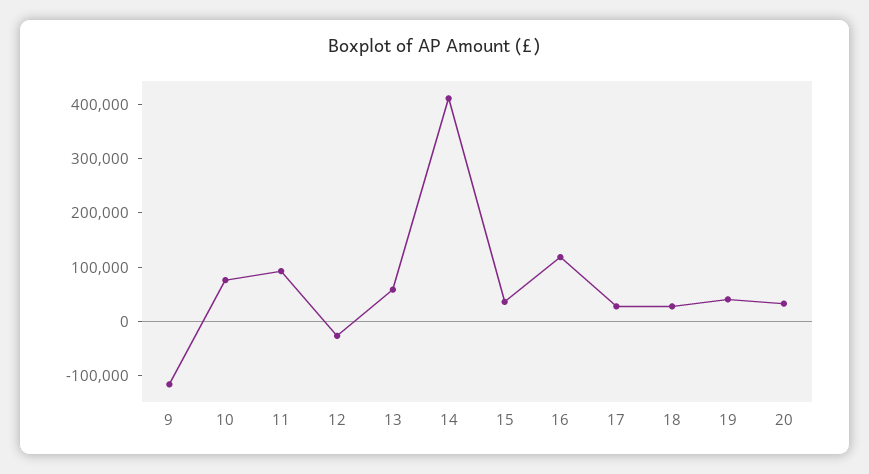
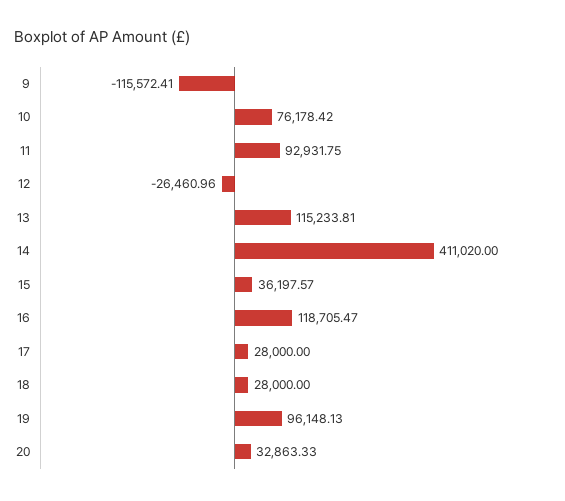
  {
    "9": -115572.41,
    "10": 76178.42,
    "11": 92931.75,
    "12": -26460.96,
-   "13": 60000,
+   "13": 115233.81,
    "14": 411020,
    "15": 36197.57,
    "16": 118705.47,
    "17": 28000,
    "18": 28000,
-   "19": 40000,
+   "19": 96148.13,
    "20": 32863.33
  }

